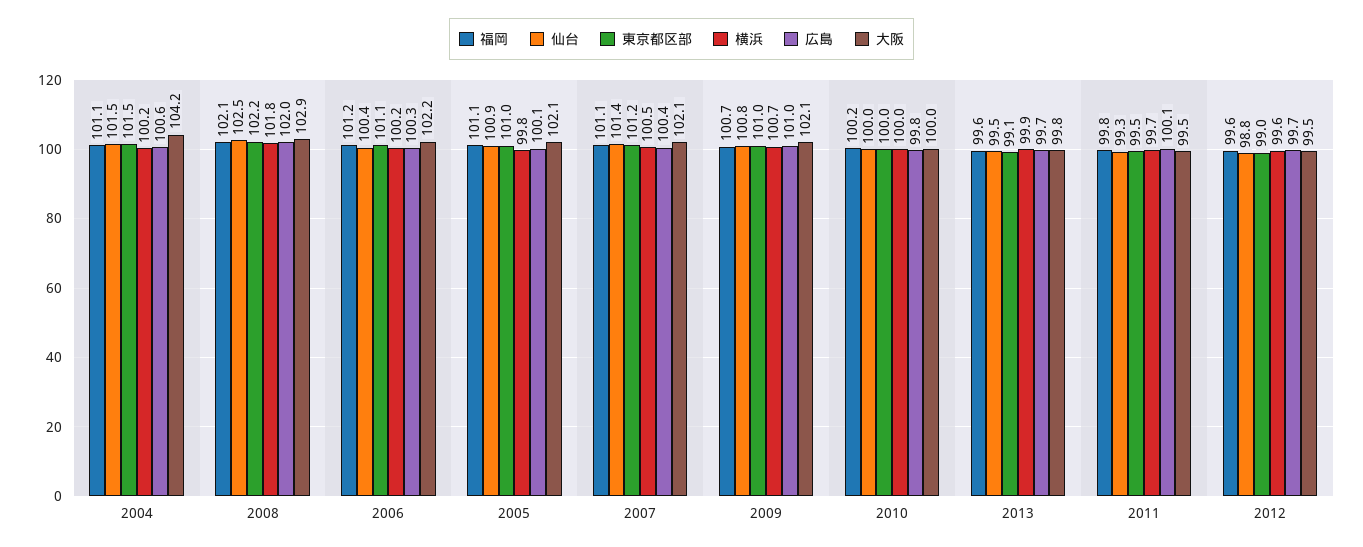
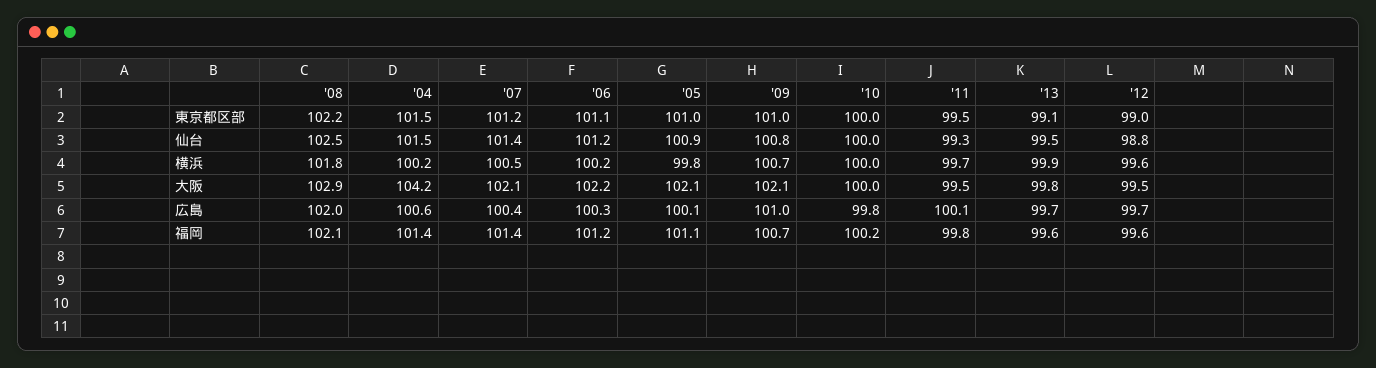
  {
    "福岡": {
-     "2004": 101.1,
+     "2004": 101.4,
      "2008": 102.1,
      "2006": 101.2,
      "2005": 101.1,
-     "2007": 101.1,
+     "2007": 101.4,
      "2009": 100.7,
      "2010": 100.2,
      "2013": 99.6,
      "2011": 99.8,
      "2012": 99.6
    },
    "仙台": {
      "2004": 101.5,
      "2008": 102.5,
-     "2006": 100.4,
+     "2006": 101.2,
      "2005": 100.9,
      "2007": 101.4,
      "2009": 100.8,
      "2010": 100,
      "2013": 99.5,
      "2011": 99.3,
      "2012": 98.8
    },
    "東京都区部": {
      "2004": 101.5,
      "2008": 102.2,
      "2006": 101.1,
      "2005": 101,
      "2007": 101.2,
      "2009": 101,
      "2010": 100,
      "2013": 99.1,
      "2011": 99.5,
      "2012": 99
    },
    "横浜": {
      "2004": 100.2,
      "2008": 101.8,
      "2006": 100.2,
      "2005": 99.8,
      "2007": 100.5,
      "2009": 100.7,
      "2010": 100,
      "2013": 99.9,
      "2011": 99.7,
      "2012": 99.6
    },
    "広島": {
      "2004": 100.6,
      "2008": 102,
      "2006": 100.3,
      "2005": 100.1,
      "2007": 100.4,
      "2009": 101,
      "2010": 99.8,
      "2013": 99.7,
      "2011": 100.1,
      "2012": 99.7
    },
    "大阪": {
      "2004": 104.2,
      "2008": 102.9,
      "2006": 102.2,
      "2005": 102.1,
      "2007": 102.1,
      "2009": 102.1,
      "2010": 100,
      "2013": 99.8,
      "2011": 99.5,
      "2012": 99.5
    }
  }

